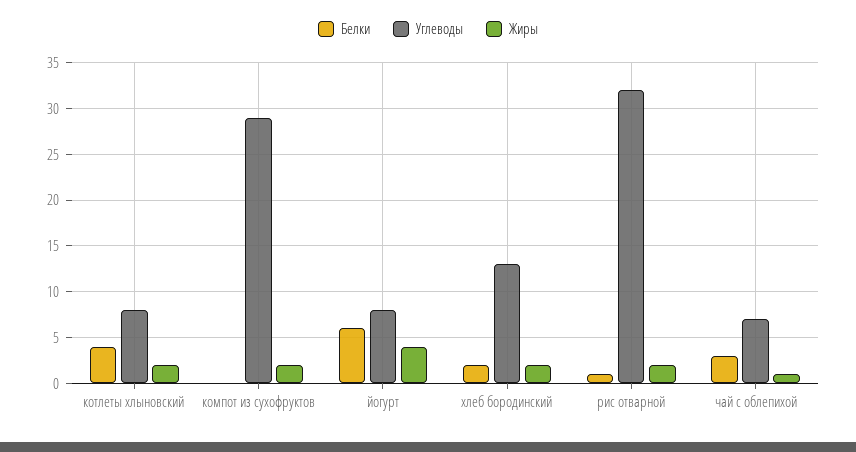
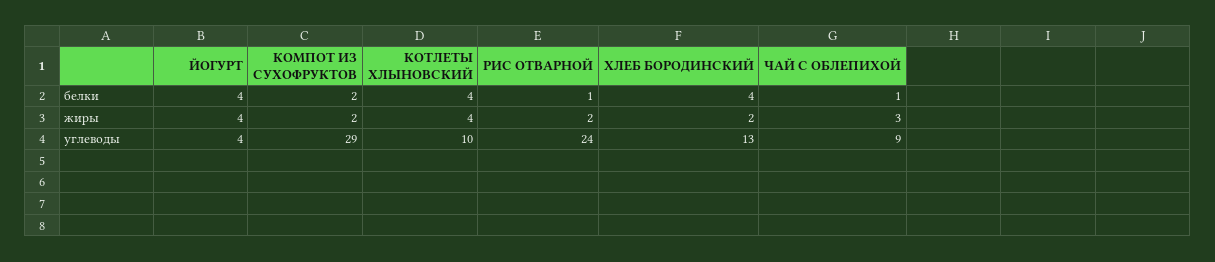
  {
    "Белки": {
      "котлеты хлыновский": 4,
-     "компот из сухофруктов": 0,
+     "компот из сухофруктов": 2,
-     "йогурт": 6,
+     "йогурт": 4,
-     "хлеб бородинский": 2,
+     "хлеб бородинский": 4,
      "рис отварной": 1,
-     "чай с облепихой": 3
+     "чай с облепихой": 1
    },
    "Углеводы": {
-     "котлеты хлыновский": 8,
+     "котлеты хлыновский": 10,
      "компот из сухофруктов": 29,
-     "йогурт": 8,
+     "йогурт": 4,
      "хлеб бородинский": 13,
-     "рис отварной": 32,
+     "рис отварной": 24,
-     "чай с облепихой": 7
+     "чай с облепихой": 9
    },
    "Жиры": {
-     "котлеты хлыновский": 2,
+     "котлеты хлыновский": 4,
      "компот из сухофруктов": 2,
      "йогурт": 4,
      "хлеб бородинский": 2,
      "рис отварной": 2,
-     "чай с облепихой": 1
+     "чай с облепихой": 3
    }
  }

